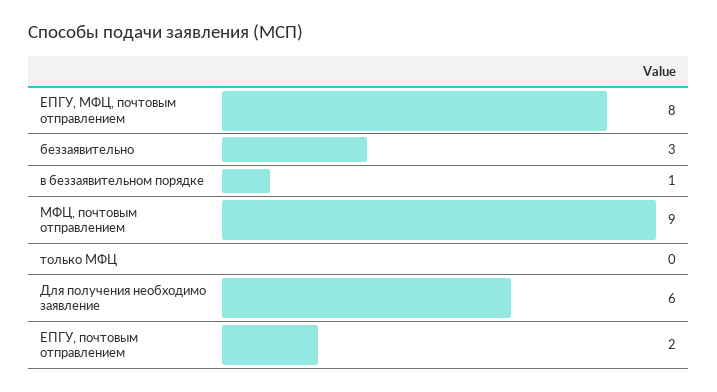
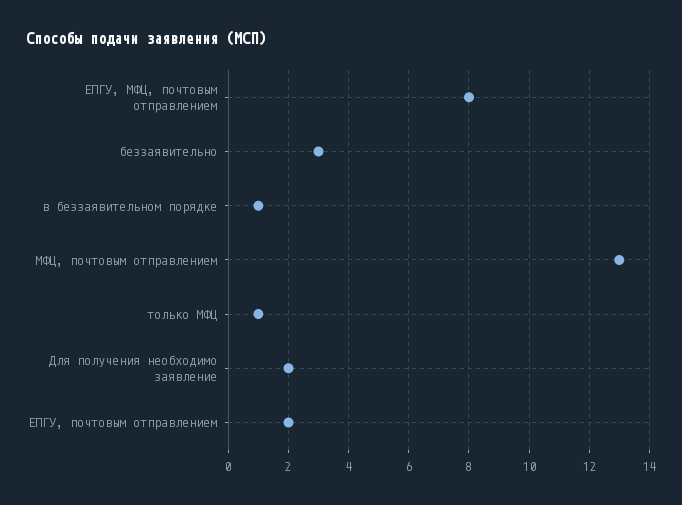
  {
    "ЕПГУ, МФЦ, почтовым отправлением": 8,
    "беззаявительно": 3,
    "в беззаявительном порядке": 1,
-   "МФЦ, почтовым отправлением": 9,
+   "МФЦ, почтовым отправлением": 13,
-   "только МФЦ": 0,
+   "только МФЦ": 1,
-   "Для получения необходимо заявление": 6,
+   "Для получения необходимо заявление": 2,
    "ЕПГУ, почтовым отправлением": 2
  }

